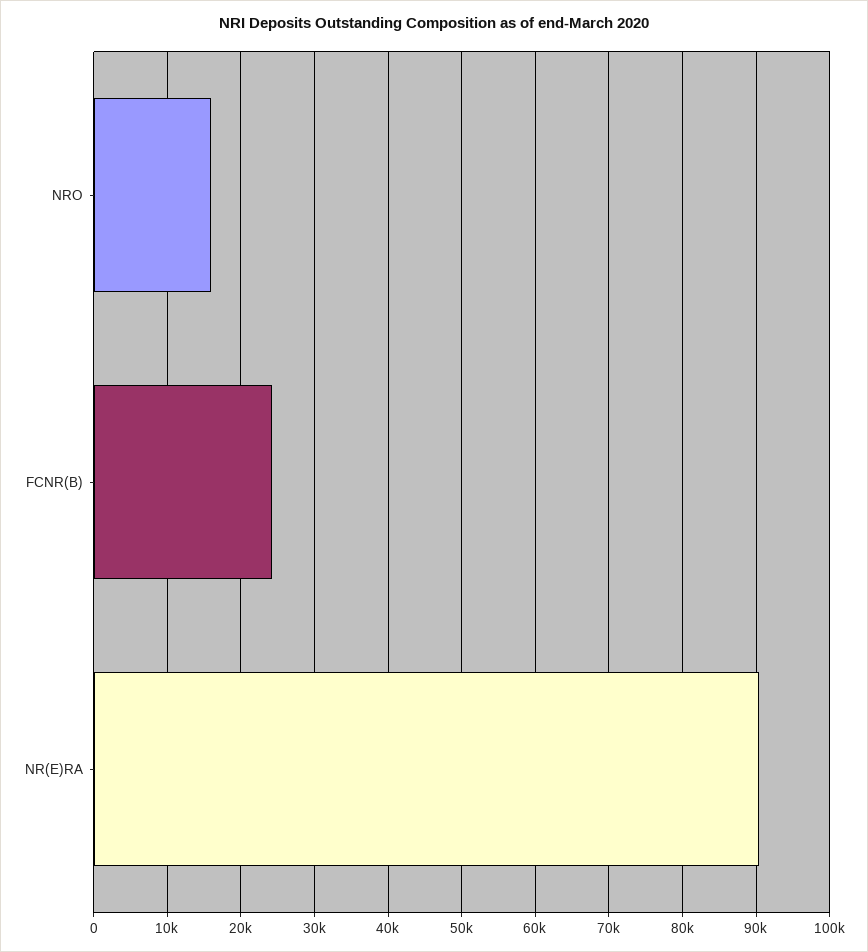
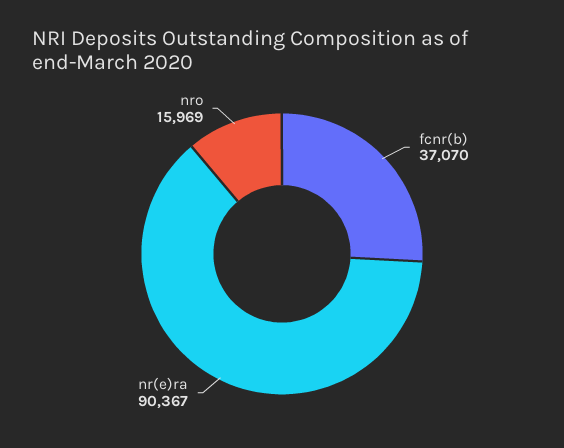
  {
    "NRO": 15969,
-   "FCNR(B)": 24000,
+   "FCNR(B)": 37070,
    "NR(E)RA": 90367
  }

